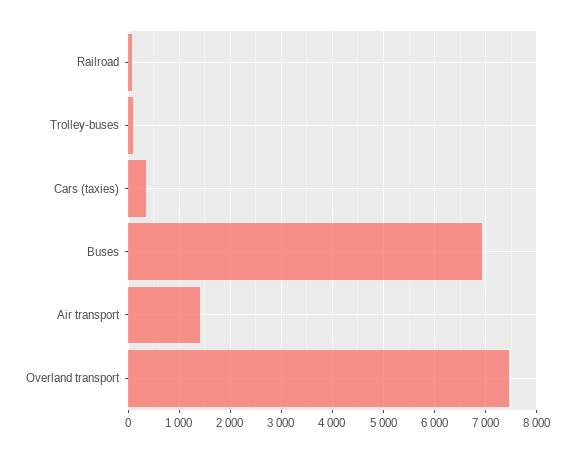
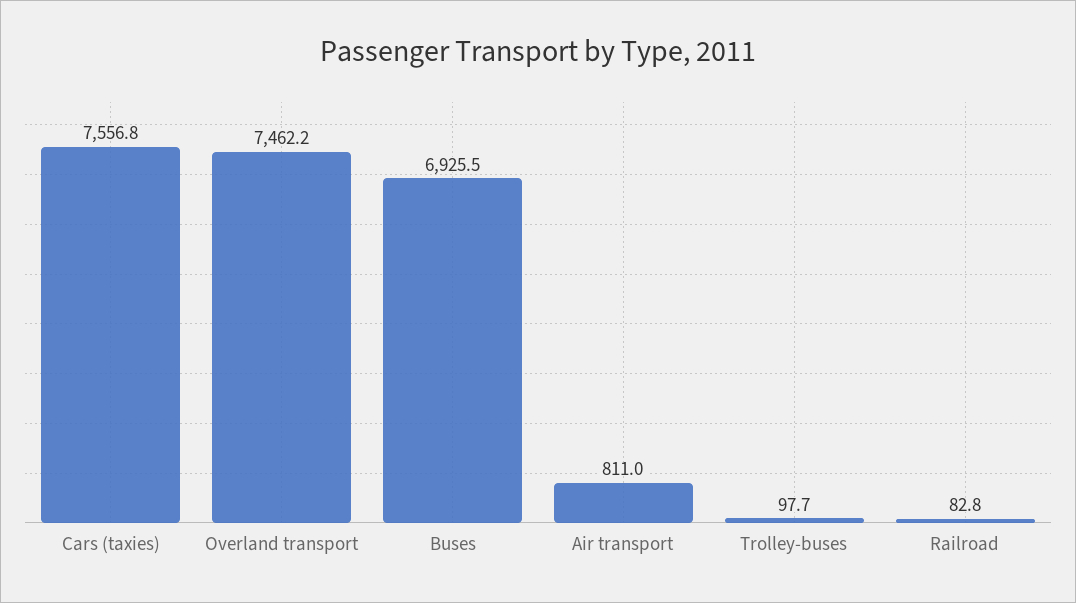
  {
    "Railroad": 82.8,
    "Trolley-buses": 97.7,
-   "Cars (taxies)": 400,
+   "Cars (taxies)": 7556.8,
    "Buses": 6925.5,
-   "Air transport": 1400,
+   "Air transport": 811,
    "Overland transport": 7462.2
  }

